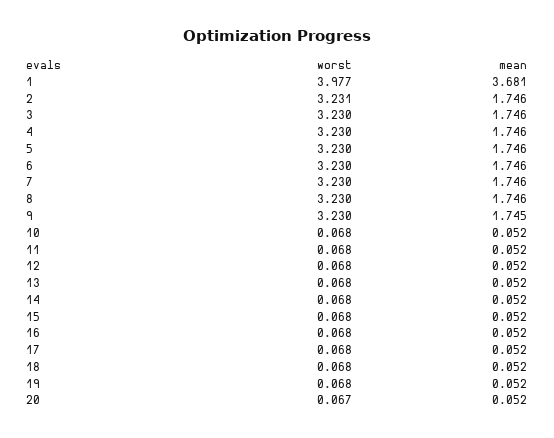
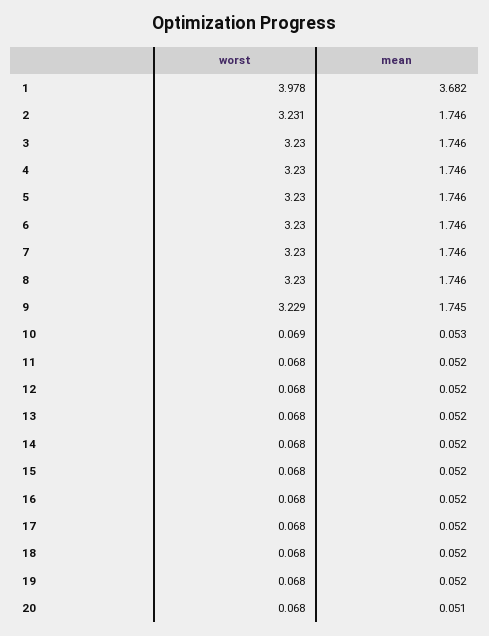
  {
    "worst": {
-     "1": 3.977,
+     "1": 3.978,
      "2": 3.231,
      "3": 3.23,
      "4": 3.23,
      "5": 3.23,
      "6": 3.23,
      "7": 3.23,
      "8": 3.23,
-     "9": 3.23,
+     "9": 3.229,
-     "10": 0.068,
+     "10": 0.069,
      "11": 0.068,
      "12": 0.068,
      "13": 0.068,
      "14": 0.068,
      "15": 0.068,
      "16": 0.068,
      "17": 0.068,
      "18": 0.068,
      "19": 0.068,
-     "20": 0.067
+     "20": 0.068
    },
    "mean": {
-     "1": 3.681,
+     "1": 3.682,
      "2": 1.746,
      "3": 1.746,
      "4": 1.746,
      "5": 1.746,
      "6": 1.746,
      "7": 1.746,
      "8": 1.746,
      "9": 1.745,
-     "10": 0.052,
+     "10": 0.053,
      "11": 0.052,
      "12": 0.052,
      "13": 0.052,
      "14": 0.052,
      "15": 0.052,
      "16": 0.052,
      "17": 0.052,
      "18": 0.052,
      "19": 0.052,
-     "20": 0.052
+     "20": 0.051
    }
  }

